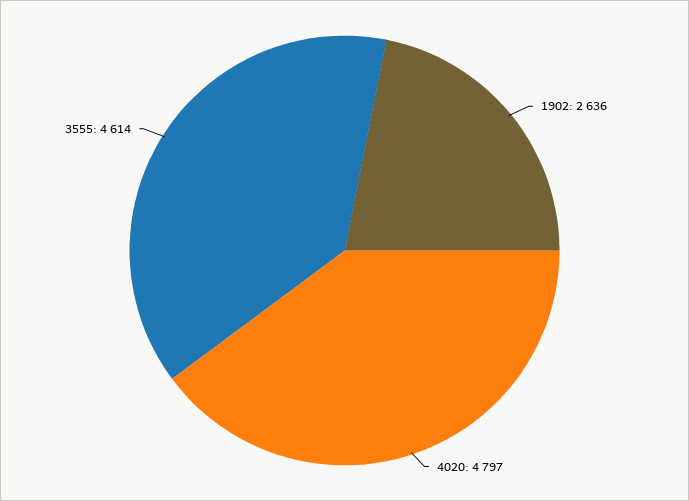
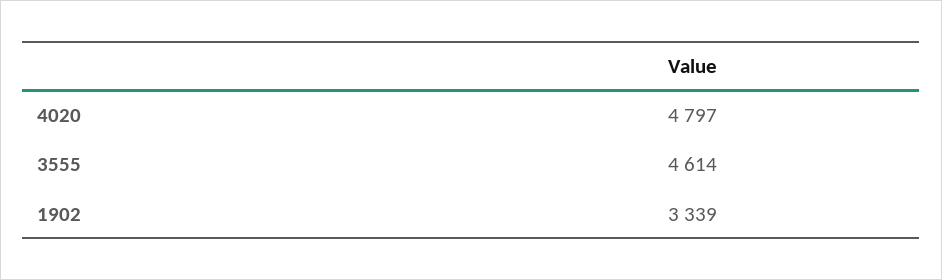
  {
-   "1902": 2636,
+   "1902": 3339,
    "4020": 4797,
    "3555": 4614
  }

